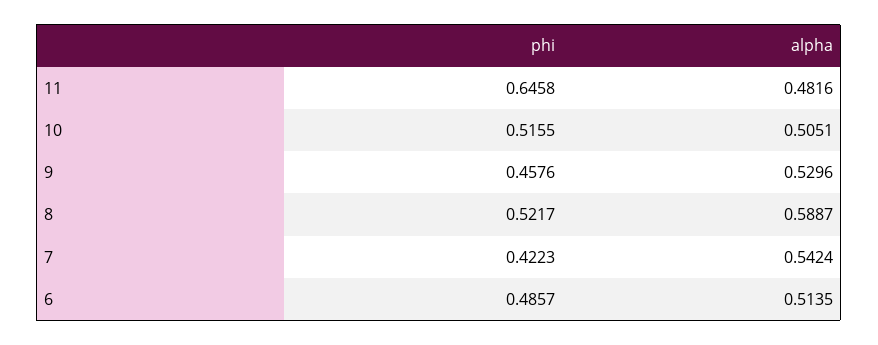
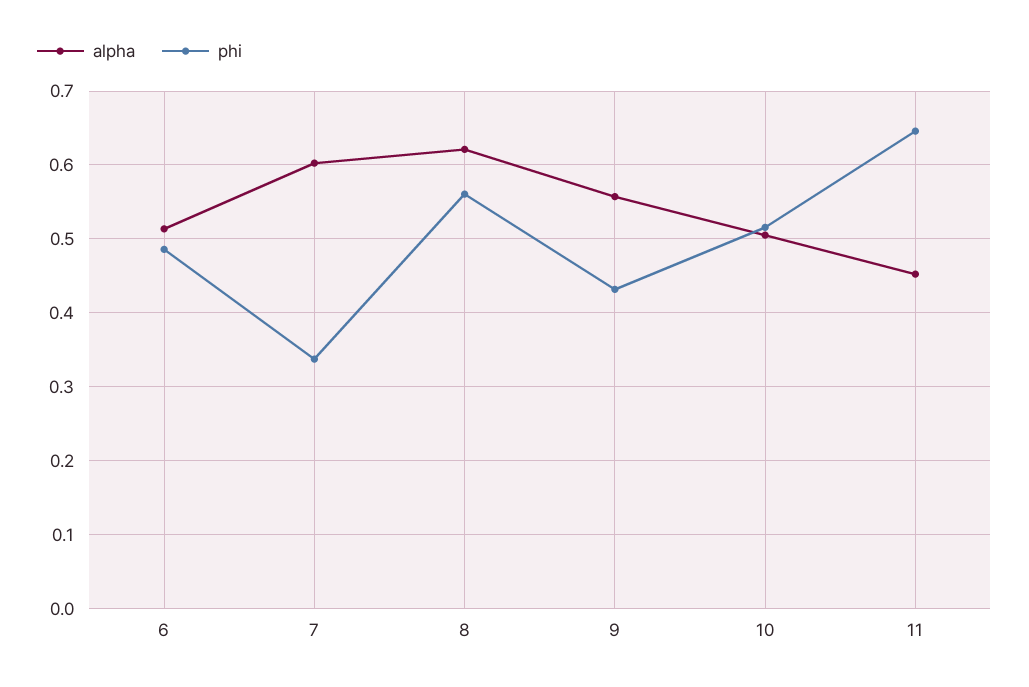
  {
    "phi": {
      "11": 0.6458,
      "10": 0.5155,
-     "9": 0.4576,
+     "9": 0.43,
-     "8": 0.5217,
+     "8": 0.56,
-     "7": 0.4223,
+     "7": 0.34,
      "6": 0.4857
    },
    "alpha": {
-     "11": 0.4816,
+     "11": 0.45,
      "10": 0.5051,
-     "9": 0.5296,
+     "9": 0.56,
-     "8": 0.5887,
+     "8": 0.62,
-     "7": 0.5424,
+     "7": 0.6,
      "6": 0.5135
    }
  }

